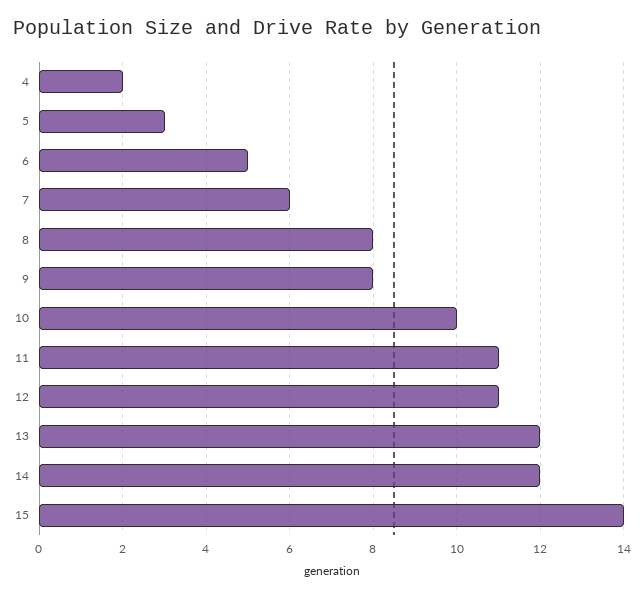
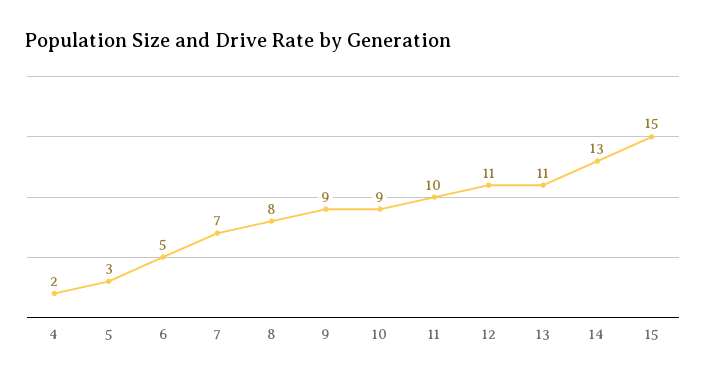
  {
    "4": 2,
    "5": 3,
    "6": 5,
-   "7": 6,
+   "7": 7,
    "8": 8,
-   "9": 8,
+   "9": 9,
-   "10": 10,
+   "10": 9,
-   "11": 11,
+   "11": 10,
    "12": 11,
-   "13": 12,
+   "13": 11,
-   "14": 12,
+   "14": 13,
-   "15": 14
+   "15": 15
  }

